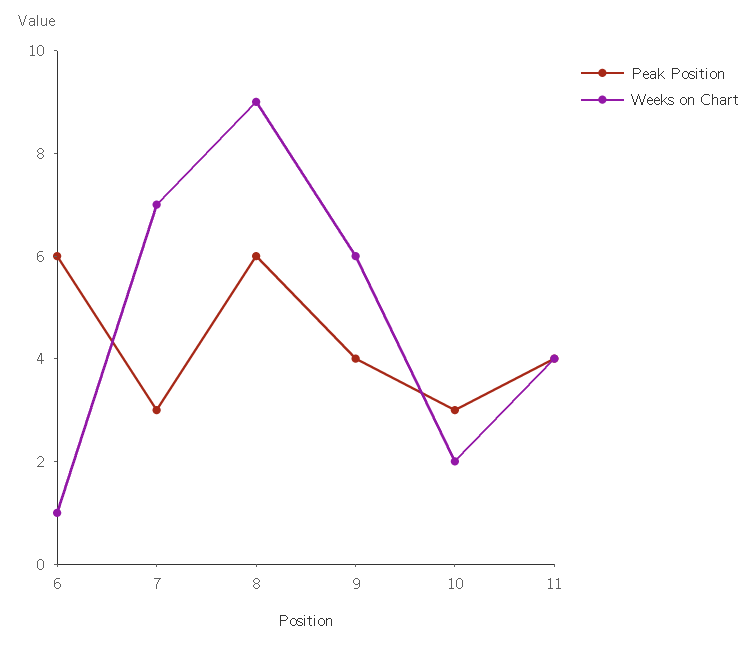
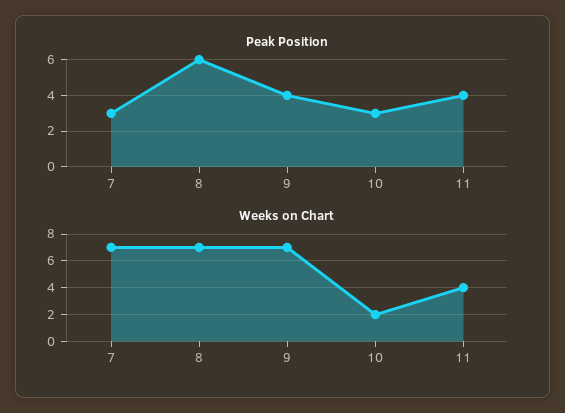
  {
    "Peak Position": {
-     "6": 6,
      "7": 3,
      "8": 6,
      "9": 4,
      "10": 3,
      "11": 4
    },
    "Weeks on Chart": {
-     "6": 1,
      "7": 7,
-     "8": 9,
+     "8": 7,
-     "9": 6,
+     "9": 7,
      "10": 2,
      "11": 4
    }
  }

